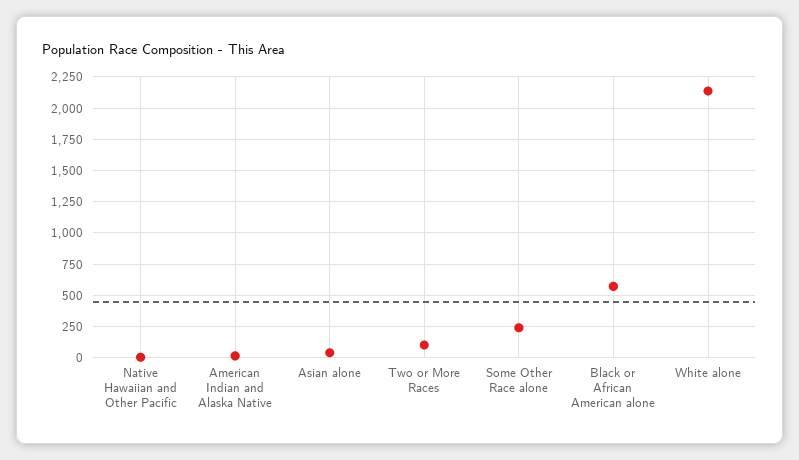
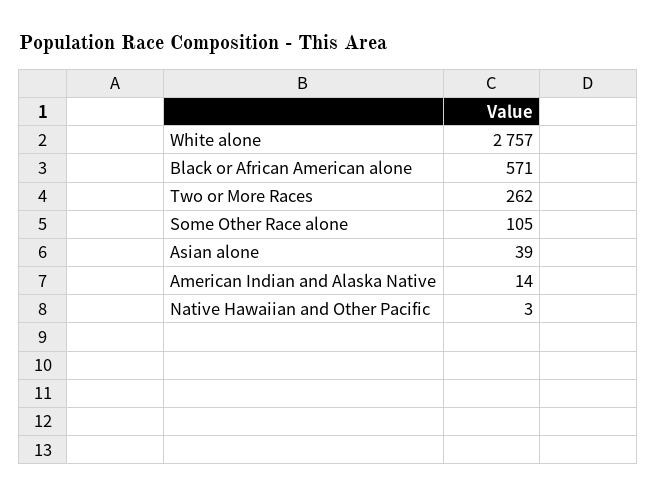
  {
    "Native Hawaiian and Other Pacific": 3,
    "American Indian and Alaska Native": 14,
    "Asian alone": 39,
-   "Two or More Races": 100,
+   "Two or More Races": 262,
-   "Some Other Race alone": 250,
+   "Some Other Race alone": 105,
    "Black or African American alone": 571,
-   "White alone": 2150
+   "White alone": 2757
  }

